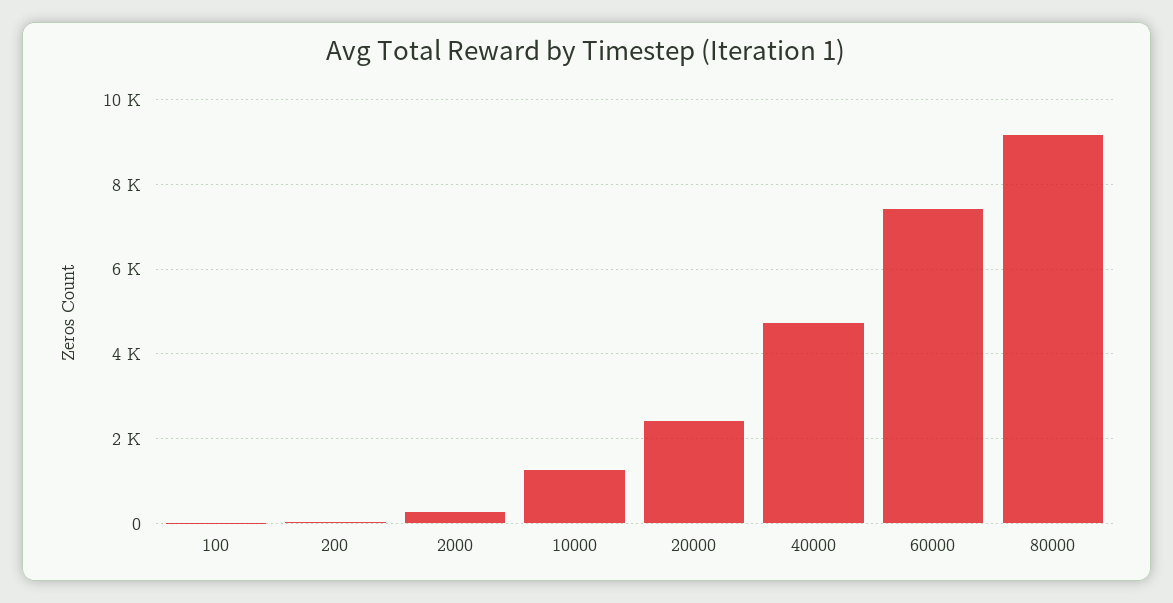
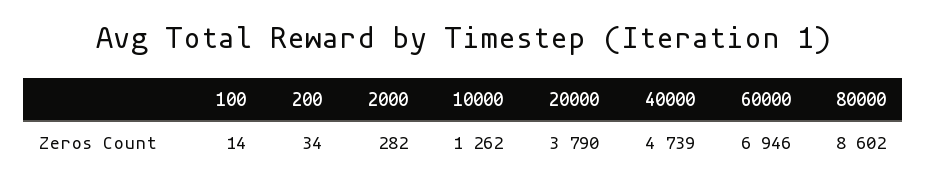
  {
    "100": 14,
    "200": 34,
    "2000": 282,
    "10000": 1262,
-   "20000": 2400,
+   "20000": 3790,
    "40000": 4739,
-   "60000": 7400,
+   "60000": 6946,
-   "80000": 9200
+   "80000": 8602
  }

